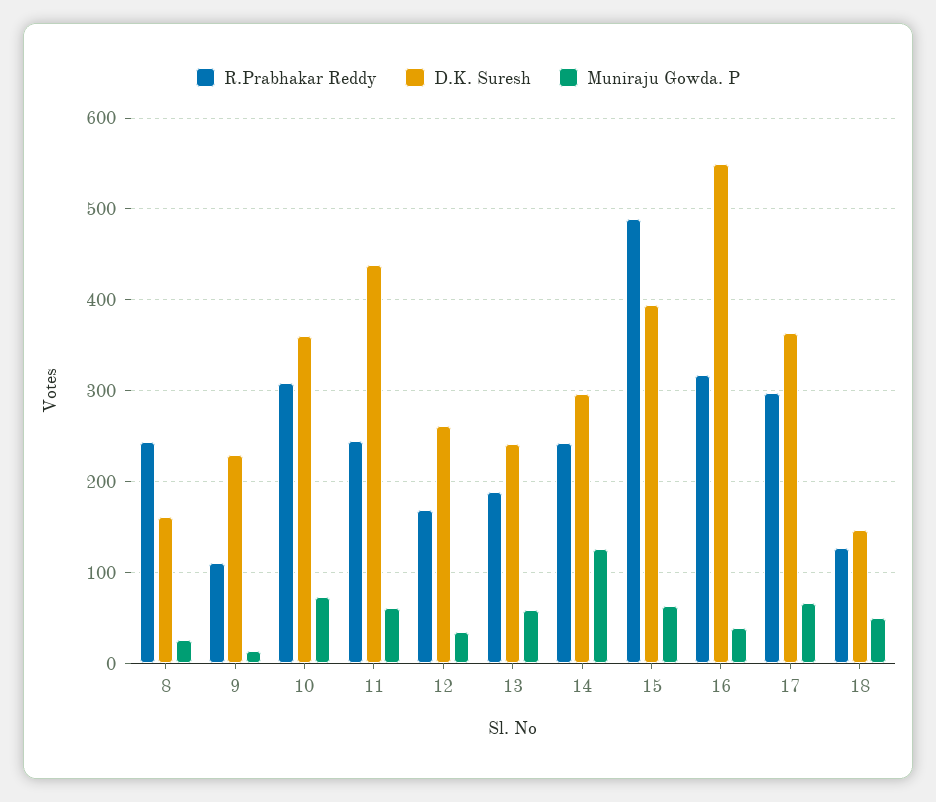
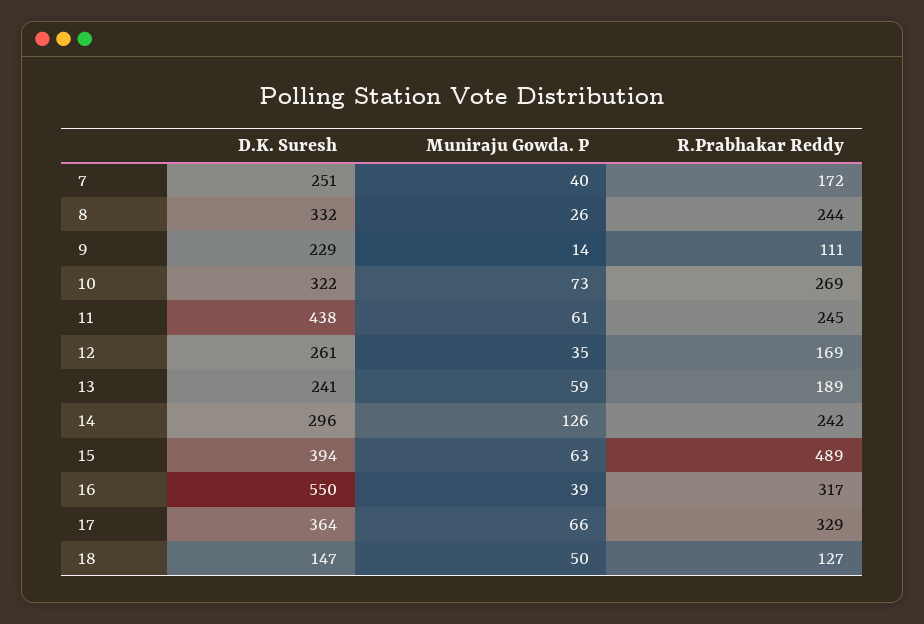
  {
    "R.Prabhakar Reddy": {
      "8": 244,
      "9": 111,
-     "10": 310,
+     "10": 269,
      "11": 245,
      "12": 169,
      "13": 189,
      "14": 242,
      "15": 489,
      "16": 317,
-     "17": 300,
+     "17": 329,
-     "18": 127
+     "18": 127,
+     "7": 172
    },
    "D.K. Suresh": {
-     "8": 160,
+     "8": 332,
      "9": 229,
-     "10": 360,
+     "10": 322,
      "11": 438,
      "12": 261,
      "13": 241,
      "14": 296,
      "15": 394,
      "16": 550,
      "17": 364,
-     "18": 147
+     "18": 147,
+     "7": 251
    },
    "Muniraju Gowda. P": {
      "8": 26,
      "9": 14,
      "10": 73,
      "11": 61,
      "12": 35,
      "13": 59,
      "14": 126,
      "15": 63,
      "16": 39,
      "17": 66,
-     "18": 50
+     "18": 50,
+     "7": 40
    }
  }

